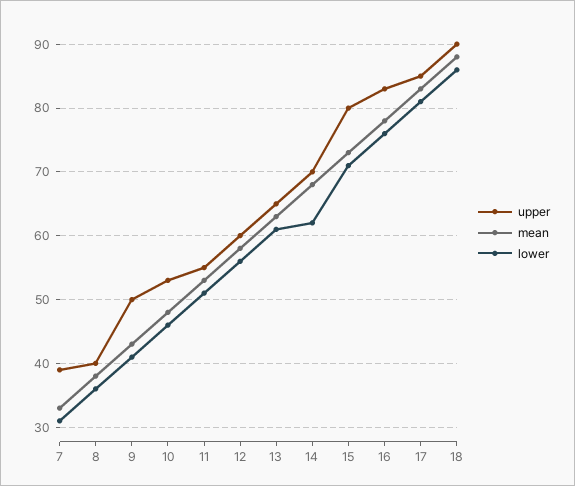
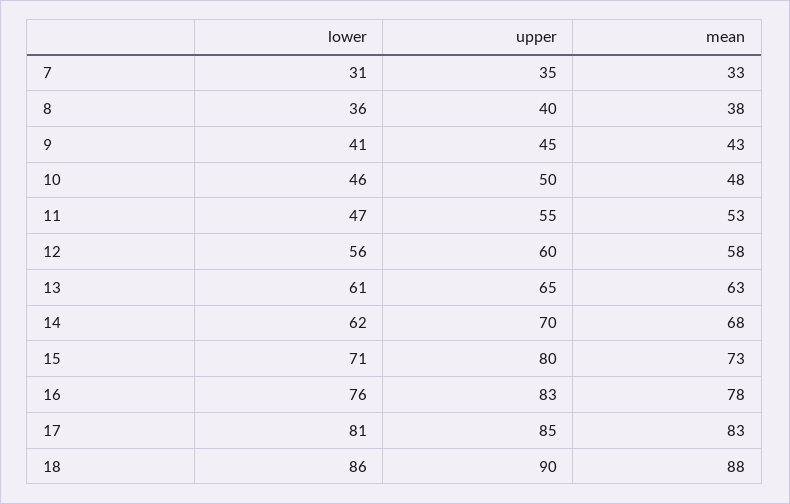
  {
    "upper": {
-     "7": 39,
+     "7": 35,
      "8": 40,
-     "9": 50,
+     "9": 45,
-     "10": 53,
+     "10": 50,
      "11": 55,
      "12": 60,
      "13": 65,
      "14": 70,
      "15": 80,
      "16": 83,
      "17": 85,
      "18": 90
    },
    "mean": {
      "7": 33,
      "8": 38,
      "9": 43,
      "10": 48,
      "11": 53,
      "12": 58,
      "13": 63,
      "14": 68,
      "15": 73,
      "16": 78,
      "17": 83,
      "18": 88
    },
    "lower": {
      "7": 31,
      "8": 36,
      "9": 41,
      "10": 46,
-     "11": 51,
+     "11": 47,
      "12": 56,
      "13": 61,
      "14": 62,
      "15": 71,
      "16": 76,
      "17": 81,
      "18": 86
    }
  }

